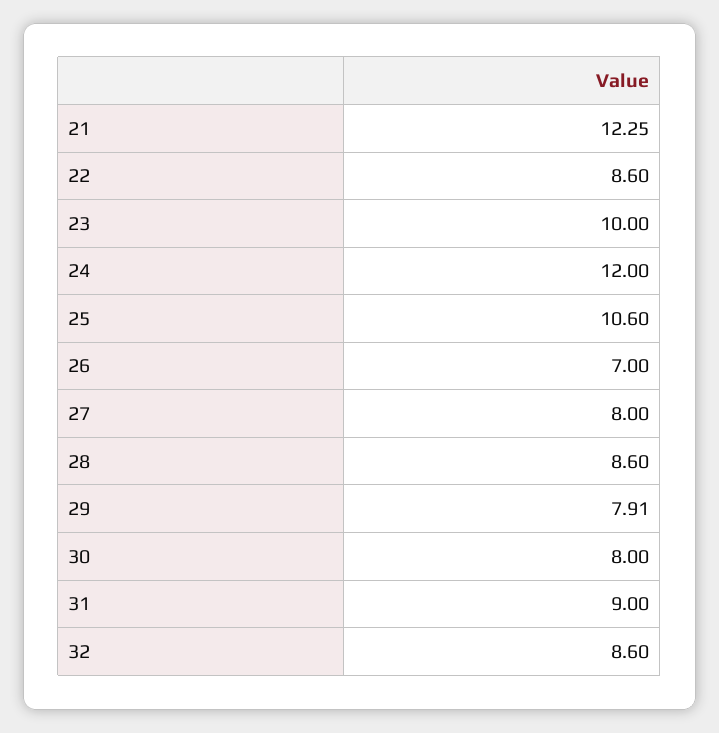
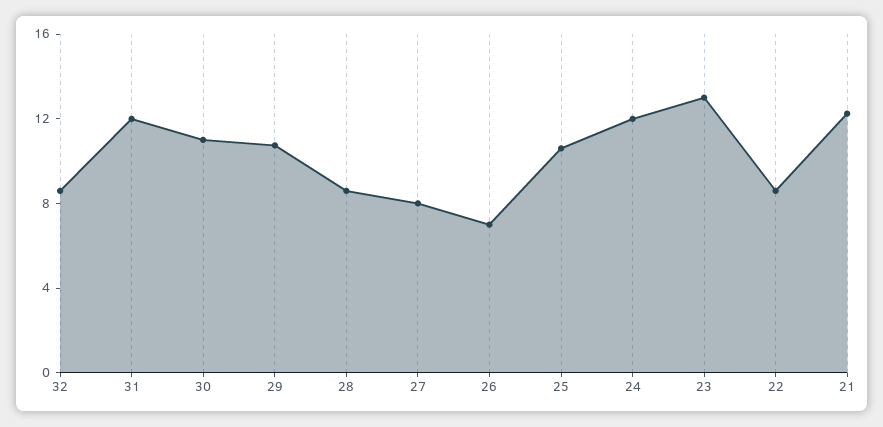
  {
    "21": 12.25,
    "22": 8.6,
-   "23": 10,
+   "23": 13,
    "24": 12,
    "25": 10.6,
    "26": 7,
    "27": 8,
    "28": 8.6,
-   "29": 7.91,
+   "29": 11,
-   "30": 8,
+   "30": 11,
-   "31": 9,
+   "31": 12,
    "32": 8.6
  }

